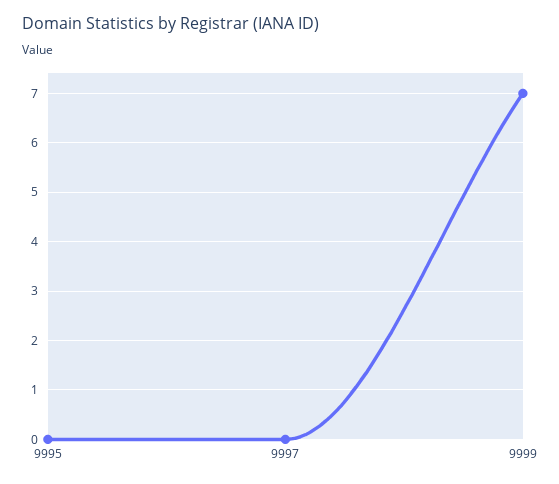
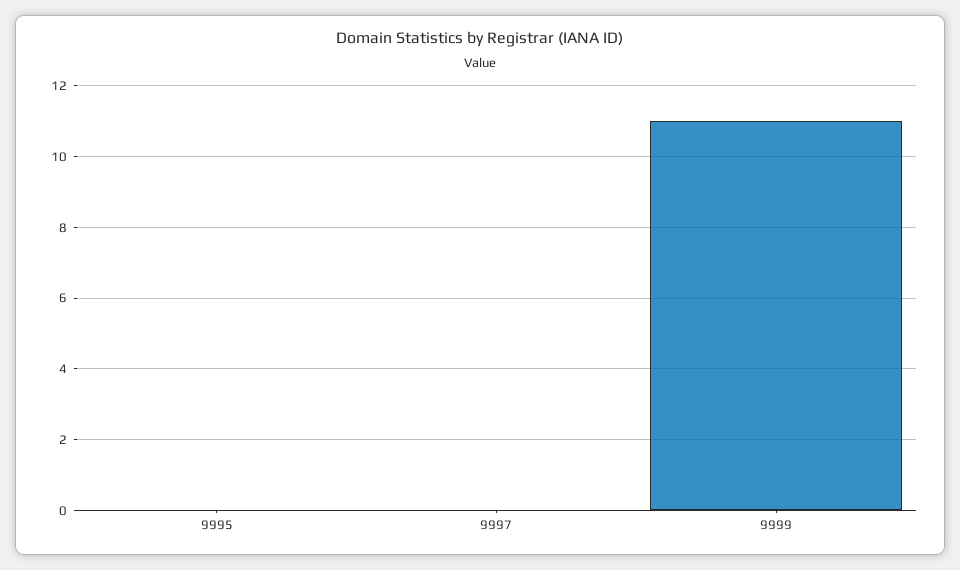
  {
    "9995": 0,
    "9997": 0,
-   "9999": 7
+   "9999": 11
  }

